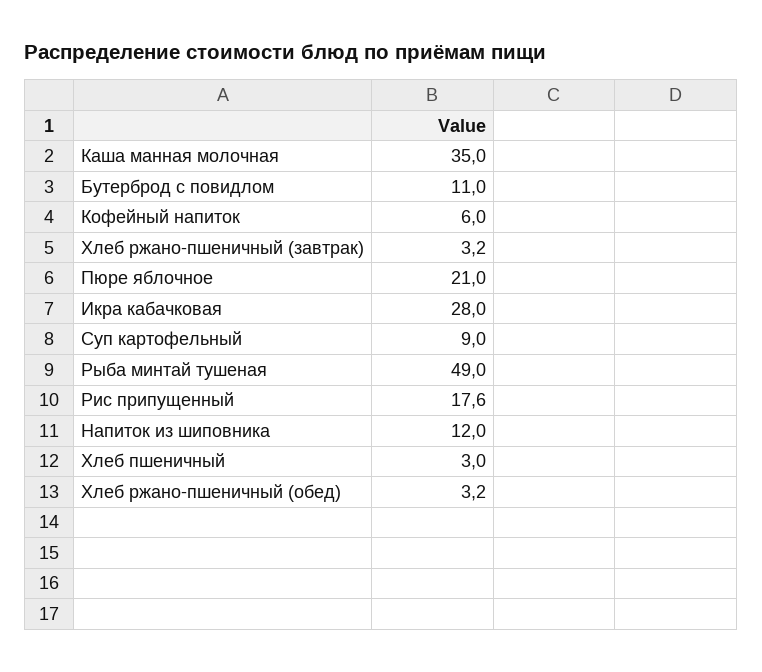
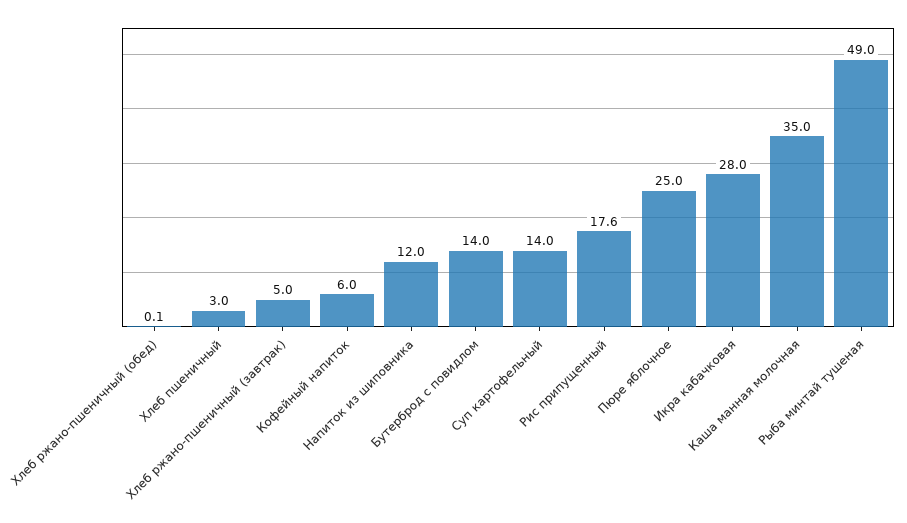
  {
    "Каша манная молочная": 35,
-   "Бутерброд с повидлом": 11,
+   "Бутерброд с повидлом": 14,
    "Кофейный напиток": 6,
-   "Хлеб ржано-пшеничный (завтрак)": 3.2,
+   "Хлеб ржано-пшеничный (завтрак)": 5,
-   "Пюре яблочное": 21,
+   "Пюре яблочное": 25,
    "Икра кабачковая": 28,
-   "Суп картофельный": 9,
+   "Суп картофельный": 14,
    "Рыба минтай тушеная": 49,
    "Рис припущенный": 17.6,
    "Напиток из шиповника": 12,
    "Хлеб пшеничный": 3,
-   "Хлеб ржано-пшеничный (обед)": 3.2
+   "Хлеб ржано-пшеничный (обед)": 0.1
  }

